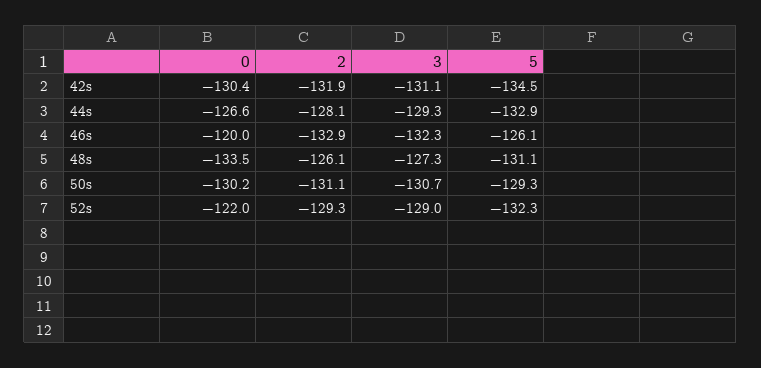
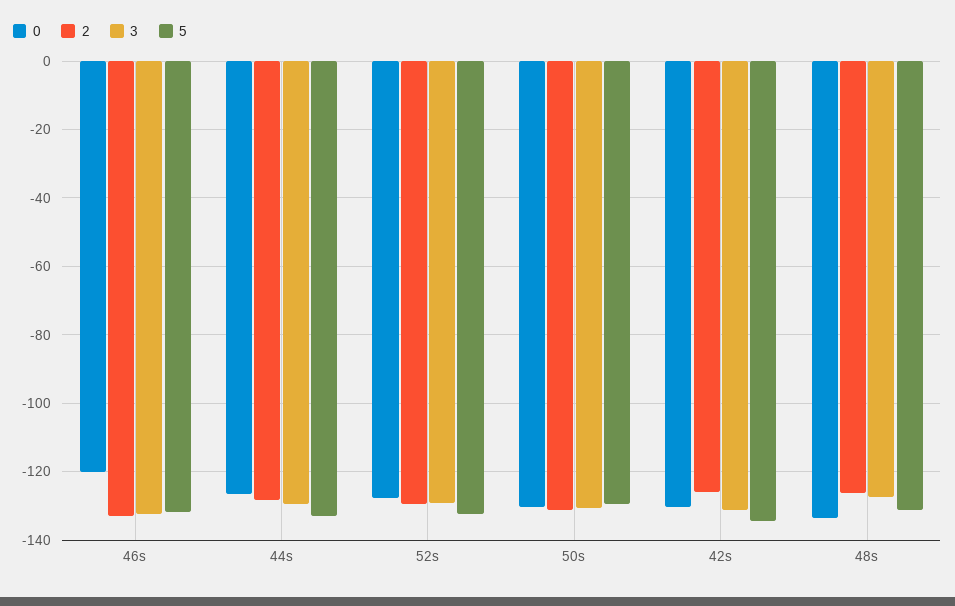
  {
    "0": {
      "42s": -130.4,
      "44s": -126.6,
      "46s": -120,
      "48s": -133.5,
      "50s": -130.2,
-     "52s": -122
+     "52s": -128
    },
    "2": {
-     "42s": -131.9,
+     "42s": -126,
      "44s": -128.1,
      "46s": -132.9,
      "48s": -126.1,
      "50s": -131.1,
      "52s": -129.3
    },
    "3": {
      "42s": -131.1,
      "44s": -129.3,
      "46s": -132.3,
      "48s": -127.3,
      "50s": -130.7,
      "52s": -129
    },
    "5": {
      "42s": -134.5,
      "44s": -132.9,
-     "46s": -126.1,
+     "46s": -132,
      "48s": -131.1,
      "50s": -129.3,
      "52s": -132.3
    }
  }

